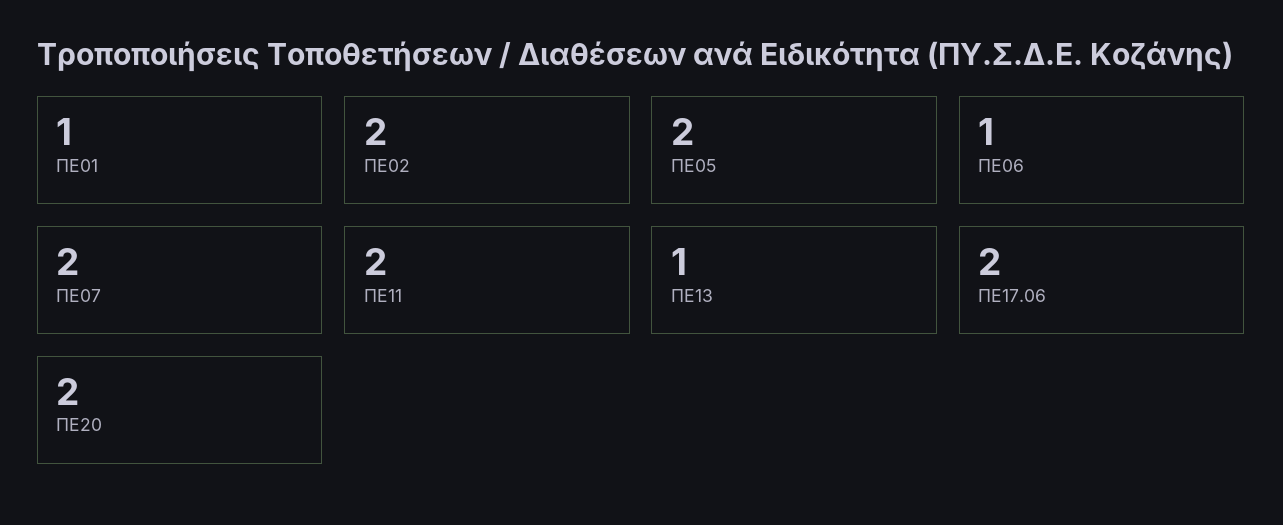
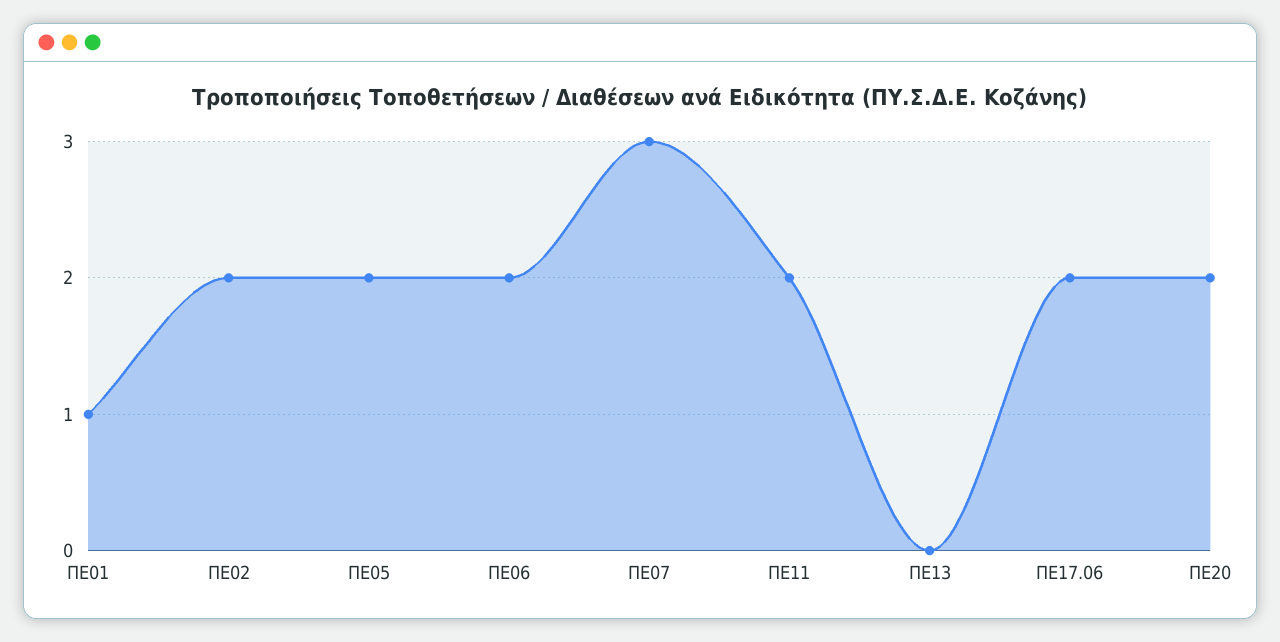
  {
    "ΠΕ01": 1,
    "ΠΕ02": 2,
    "ΠΕ05": 2,
-   "ΠΕ06": 1,
+   "ΠΕ06": 2,
-   "ΠΕ07": 2,
+   "ΠΕ07": 3,
    "ΠΕ11": 2,
-   "ΠΕ13": 1,
+   "ΠΕ13": 0,
    "ΠΕ17.06": 2,
    "ΠΕ20": 2
  }

